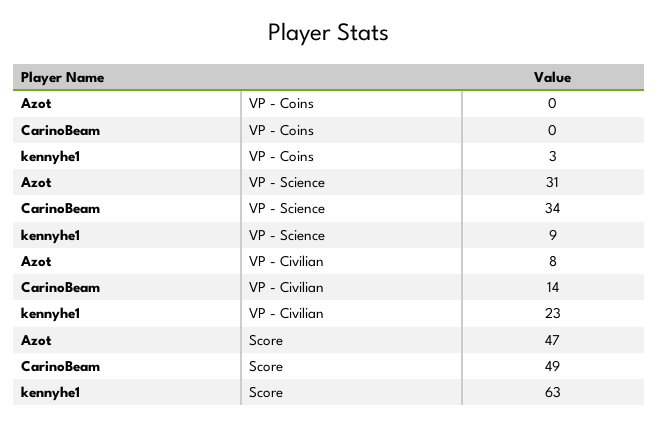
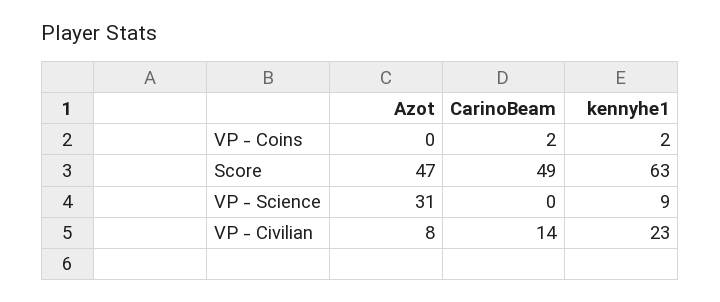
  {
    "Azot": {
      "VP - Coins": 0,
      "VP - Science": 31,
      "VP - Civilian": 8,
      "Score": 47
    },
    "CarinoBeam": {
-     "VP - Coins": 0,
+     "VP - Coins": 2,
-     "VP - Science": 34,
+     "VP - Science": 0,
      "VP - Civilian": 14,
      "Score": 49
    },
    "kennyhe1": {
-     "VP - Coins": 3,
+     "VP - Coins": 2,
      "VP - Science": 9,
      "VP - Civilian": 23,
      "Score": 63
    }
  }

